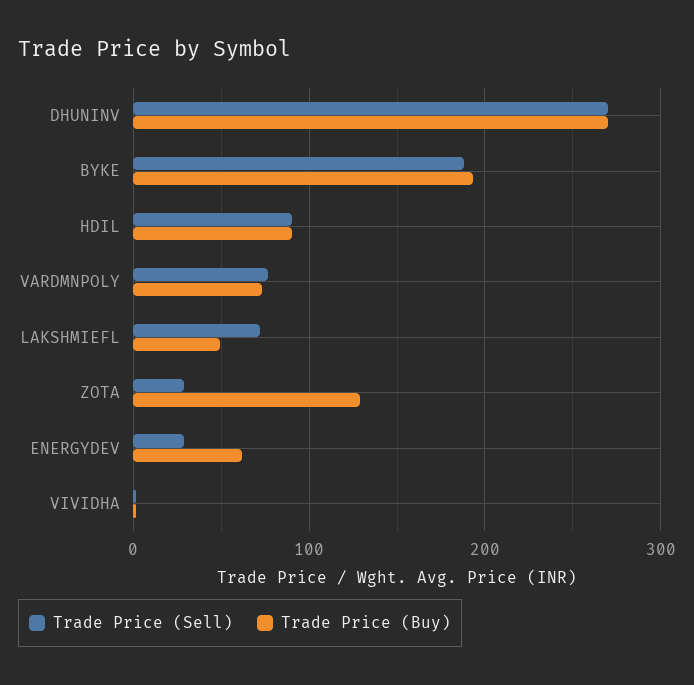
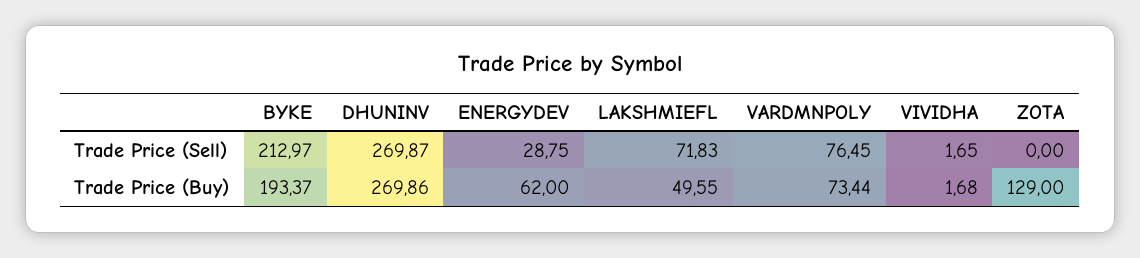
  {
    "Trade Price (Sell)": {
      "DHUNINV": 269.87,
-     "BYKE": 190,
+     "BYKE": 212.97,
-     "HDIL": 90,
      "VARDMNPOLY": 76.45,
      "LAKSHMIEFL": 71.83,
-     "ZOTA": 30,
+     "ZOTA": 0,
      "ENERGYDEV": 28.75,
      "VIVIDHA": 1.65
    },
    "Trade Price (Buy)": {
      "DHUNINV": 269.86,
      "BYKE": 193.37,
-     "HDIL": 90,
      "VARDMNPOLY": 73.44,
      "LAKSHMIEFL": 49.55,
      "ZOTA": 129,
      "ENERGYDEV": 62,
      "VIVIDHA": 1.68
    }
  }

